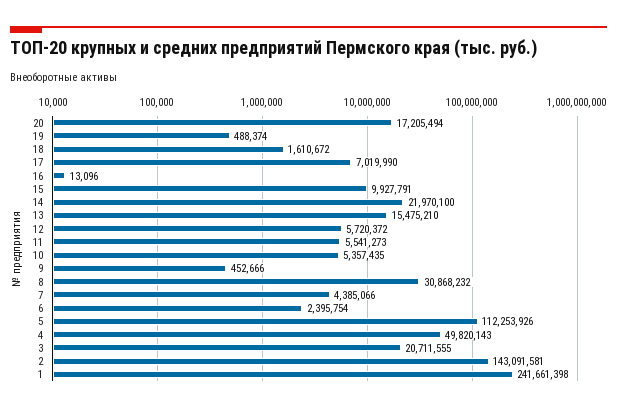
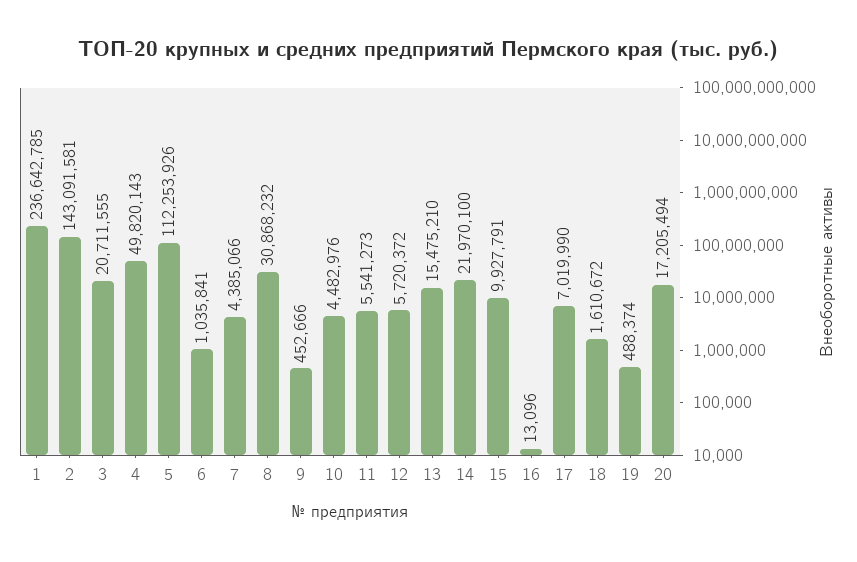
  {
    "20": 17205494,
    "19": 488374,
    "18": 1610672,
    "17": 7019990,
    "16": 13096,
    "15": 9927791,
    "14": 21970100,
    "13": 15475210,
    "12": 5720372,
    "11": 5541273,
-   "10": 5357435,
+   "10": 4482976,
    "9": 452666,
    "8": 30868232,
    "7": 4385066,
-   "6": 2395754,
+   "6": 1035841,
    "5": 112253926,
    "4": 49820143,
    "3": 20711555,
    "2": 143091581,
-   "1": 241661398
+   "1": 236642785
  }

